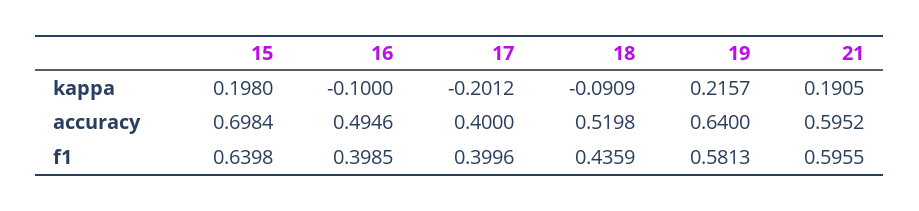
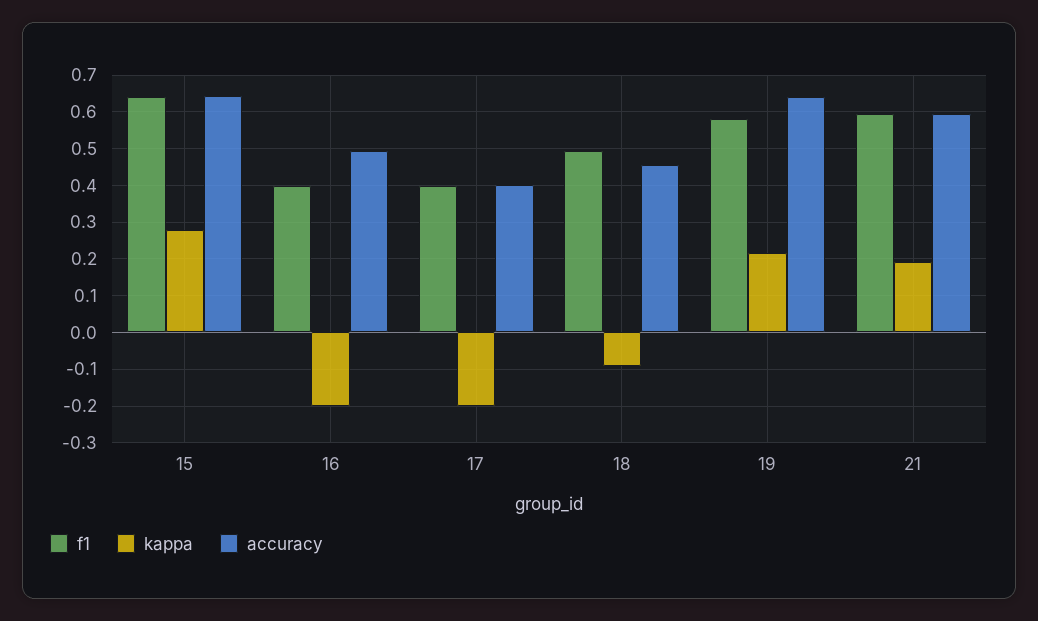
  {
    "kappa": {
-     "15": 0.198,
+     "15": 0.28,
-     "16": -0.1,
+     "16": -0.2,
      "17": -0.2012,
      "18": -0.0909,
      "19": 0.2157,
      "21": 0.1905
    },
    "accuracy": {
-     "15": 0.6984,
+     "15": 0.64,
      "16": 0.4946,
      "17": 0.4,
-     "18": 0.5198,
+     "18": 0.46,
      "19": 0.64,
      "21": 0.5952
    },
    "f1": {
      "15": 0.6398,
      "16": 0.3985,
      "17": 0.3996,
-     "18": 0.4359,
+     "18": 0.5,
      "19": 0.5813,
      "21": 0.5955
    }
  }

